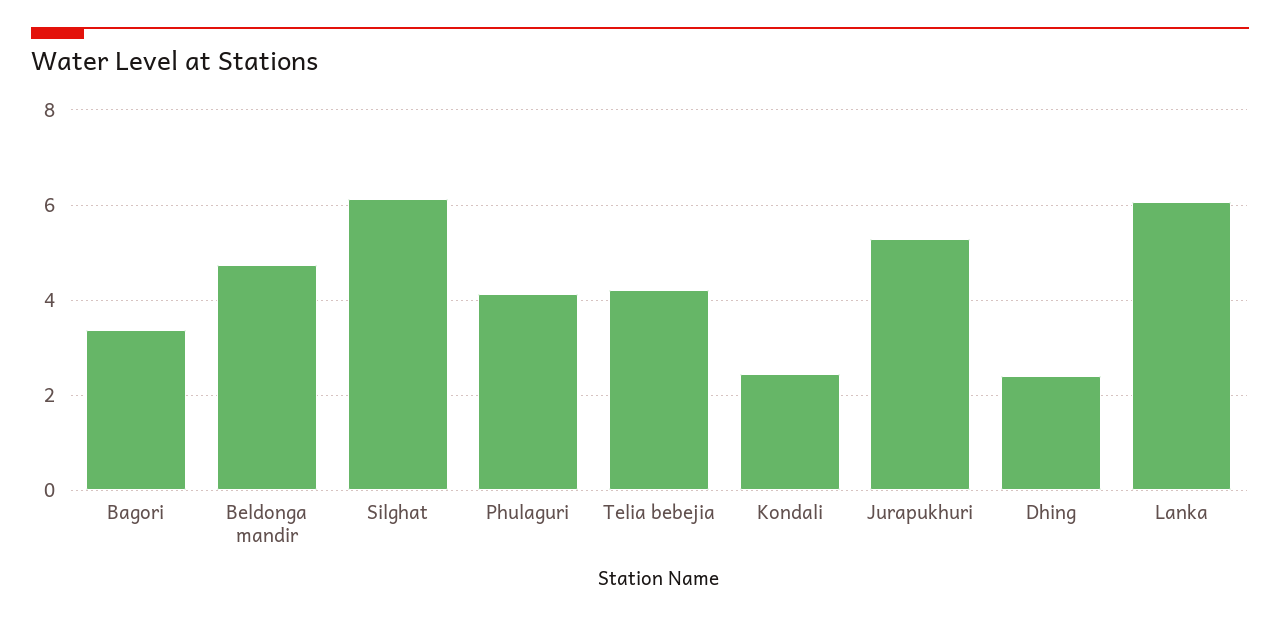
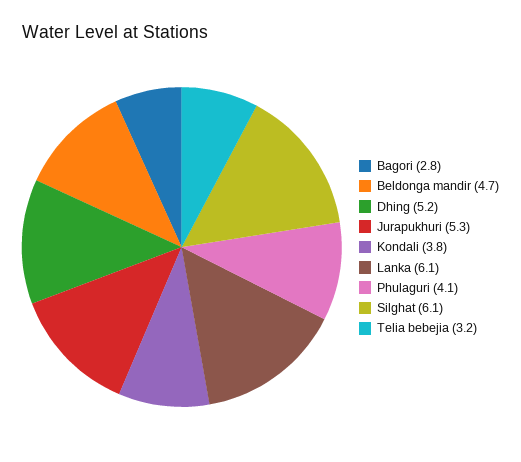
  {
-   "Bagori": 3.4,
+   "Bagori": 2.8,
    "Beldonga mandir": 4.7,
    "Silghat": 6.1,
    "Phulaguri": 4.1,
-   "Telia bebejia": 4.2,
+   "Telia bebejia": 3.2,
-   "Kondali": 2.4,
+   "Kondali": 3.8,
    "Jurapukhuri": 5.3,
-   "Dhing": 2.4,
+   "Dhing": 5.2,
    "Lanka": 6.1
  }

